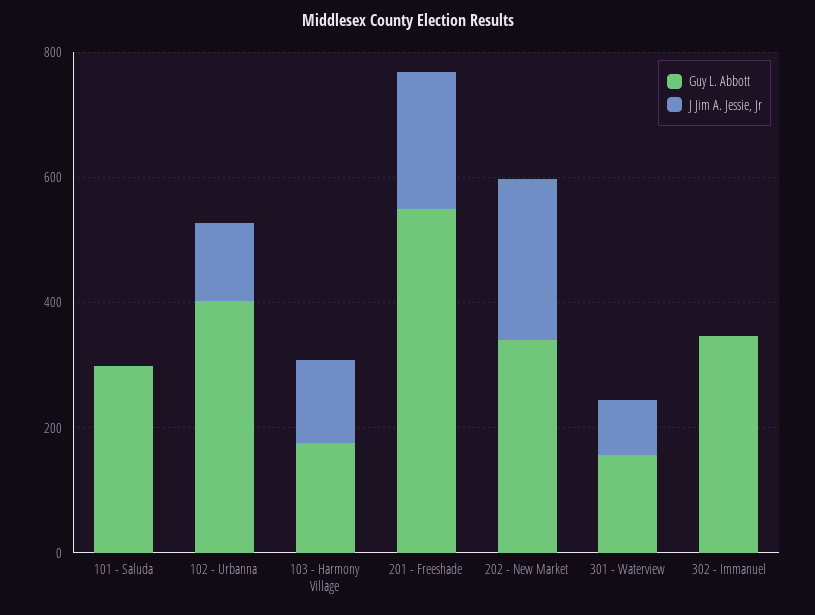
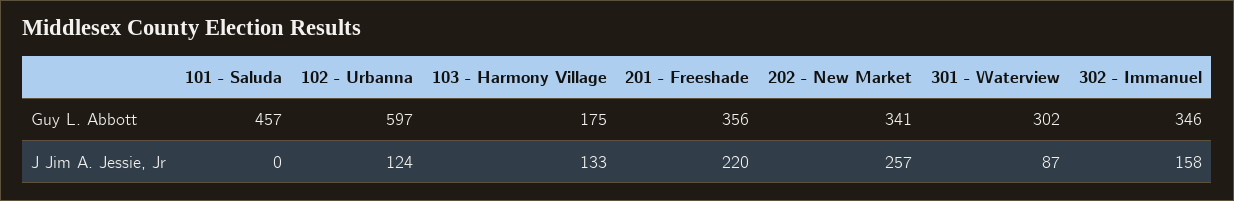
  {
    "Guy L. Abbott": {
-     "101 - Saluda": 300,
+     "101 - Saluda": 457,
-     "102 - Urbanna": 400,
+     "102 - Urbanna": 597,
      "103 - Harmony Village": 175,
-     "201 - Freeshade": 550,
+     "201 - Freeshade": 356,
      "202 - New Market": 341,
-     "301 - Waterview": 150,
+     "301 - Waterview": 302,
      "302 - Immanuel": 346
    },
    "J Jim A. Jessie, Jr": {
      "101 - Saluda": 0,
      "102 - Urbanna": 124,
      "103 - Harmony Village": 133,
      "201 - Freeshade": 220,
      "202 - New Market": 257,
      "301 - Waterview": 87,
-     "302 - Immanuel": 0
+     "302 - Immanuel": 158
    }
  }

